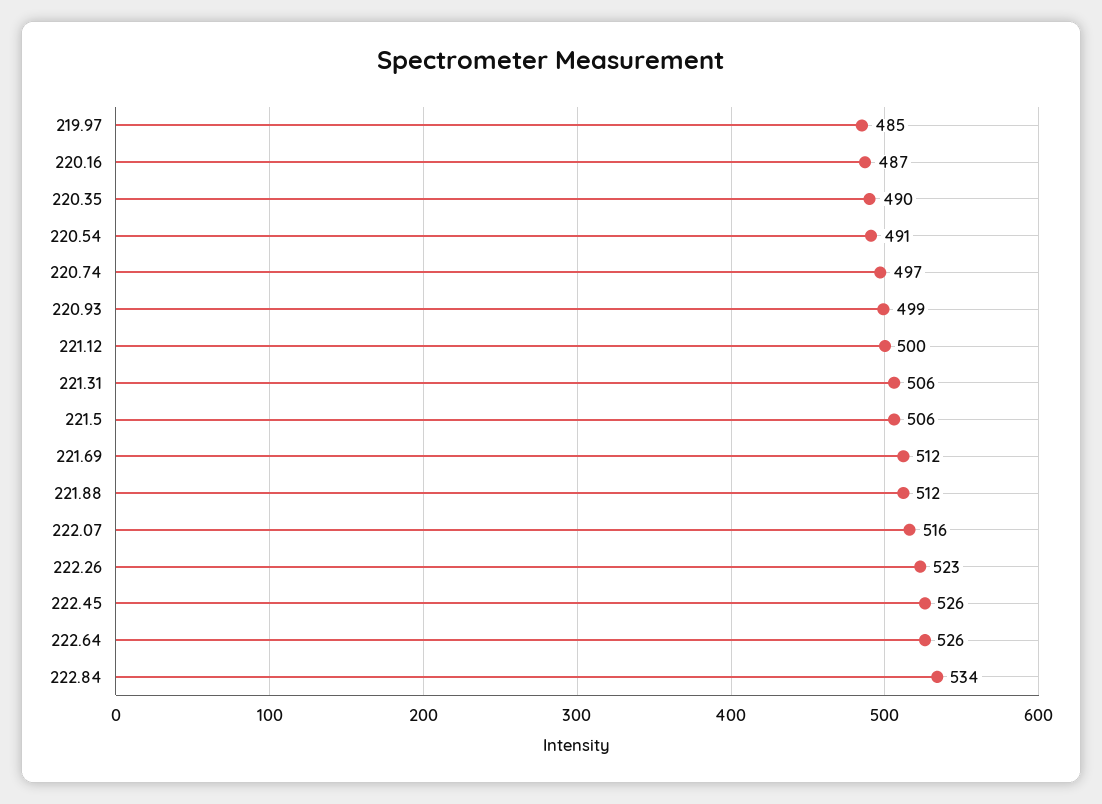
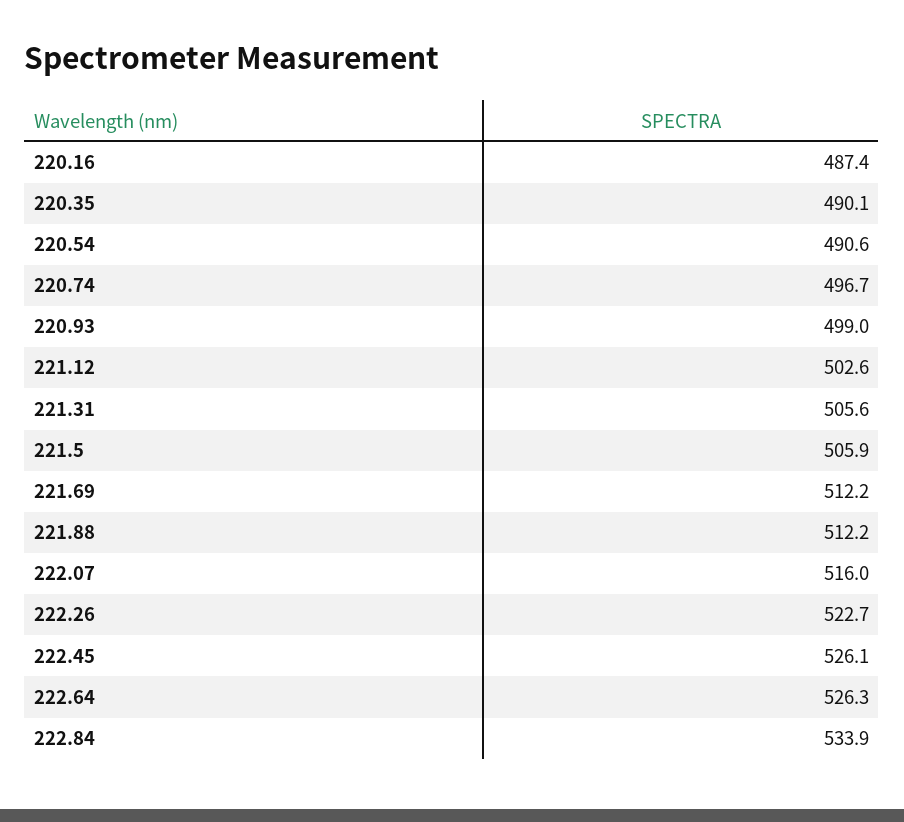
  {
-   "219.97": 485,
    "220.16": 487.4,
    "220.35": 490.1,
    "220.54": 490.6,
    "220.74": 496.7,
    "220.93": 499,
-   "221.12": 500,
+   "221.12": 502.6,
    "221.31": 505.6,
    "221.5": 505.9,
    "221.69": 512.2,
    "221.88": 512.2,
    "222.07": 516,
    "222.26": 522.7,
    "222.45": 526.1,
    "222.64": 526.3,
    "222.84": 533.9
  }

